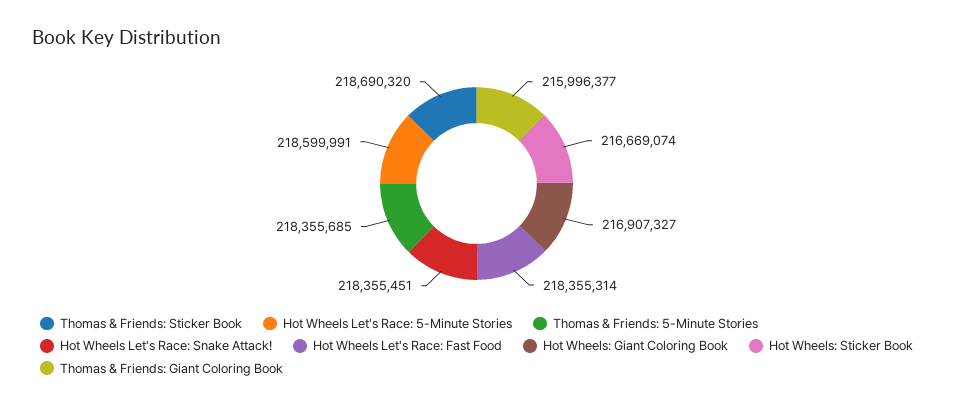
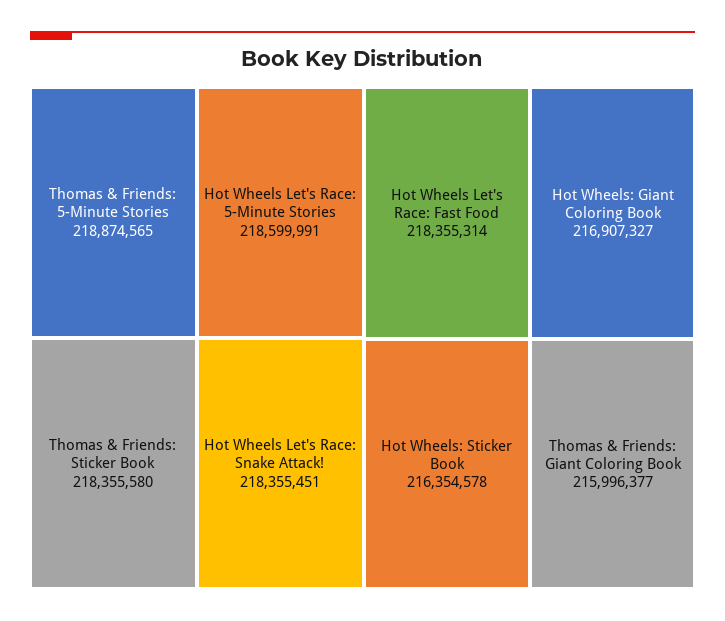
  {
-   "Thomas & Friends: Sticker Book": 218690320,
+   "Thomas & Friends: Sticker Book": 218355580,
    "Hot Wheels Let's Race: 5-Minute Stories": 218599991,
-   "Thomas & Friends: 5-Minute Stories": 218355685,
+   "Thomas & Friends: 5-Minute Stories": 218874565,
    "Hot Wheels Let's Race: Snake Attack!": 218355451,
    "Hot Wheels Let's Race: Fast Food": 218355314,
    "Hot Wheels: Giant Coloring Book": 216907327,
-   "Hot Wheels: Sticker Book": 216669074,
+   "Hot Wheels: Sticker Book": 216354578,
    "Thomas & Friends: Giant Coloring Book": 215996377
  }

